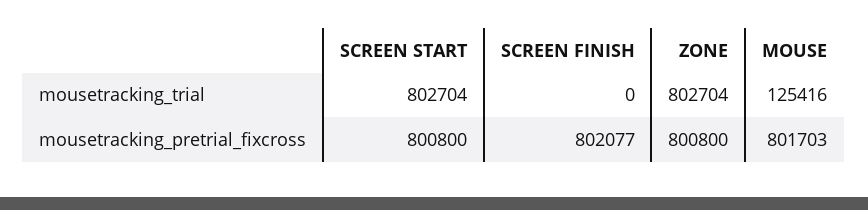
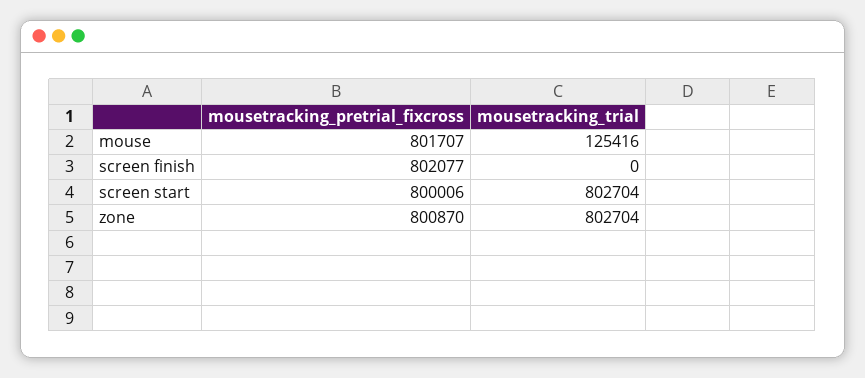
  {
    "SCREEN START": {
      "mousetracking_trial": 802704,
-     "mousetracking_pretrial_fixcross": 800800
+     "mousetracking_pretrial_fixcross": 800006
    },
    "SCREEN FINISH": {
      "mousetracking_trial": 0,
      "mousetracking_pretrial_fixcross": 802077
    },
    "ZONE": {
      "mousetracking_trial": 802704,
-     "mousetracking_pretrial_fixcross": 800800
+     "mousetracking_pretrial_fixcross": 800870
    },
    "MOUSE": {
      "mousetracking_trial": 125416,
-     "mousetracking_pretrial_fixcross": 801703
+     "mousetracking_pretrial_fixcross": 801707
    }
  }

